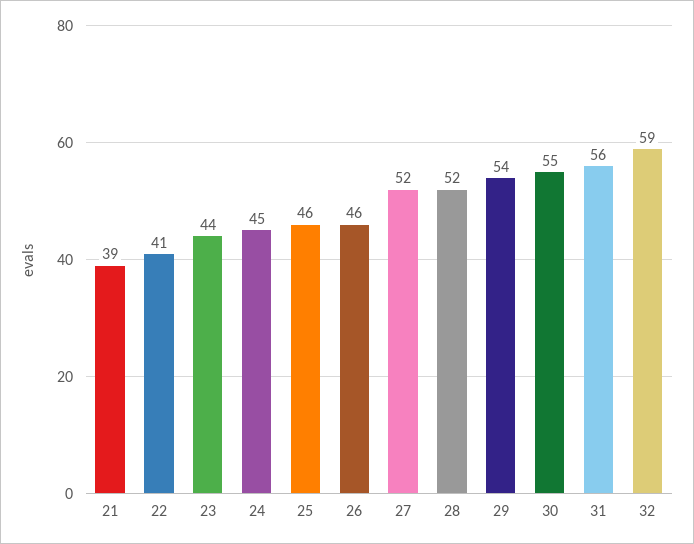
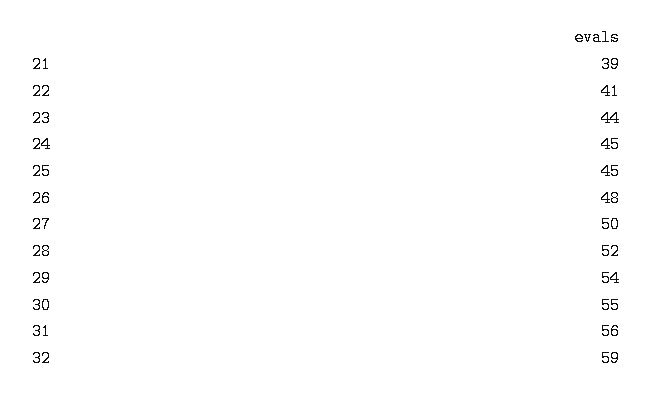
  {
    "21": 39,
    "22": 41,
    "23": 44,
    "24": 45,
-   "25": 46,
+   "25": 45,
-   "26": 46,
+   "26": 48,
-   "27": 52,
+   "27": 50,
    "28": 52,
    "29": 54,
    "30": 55,
    "31": 56,
    "32": 59
  }

